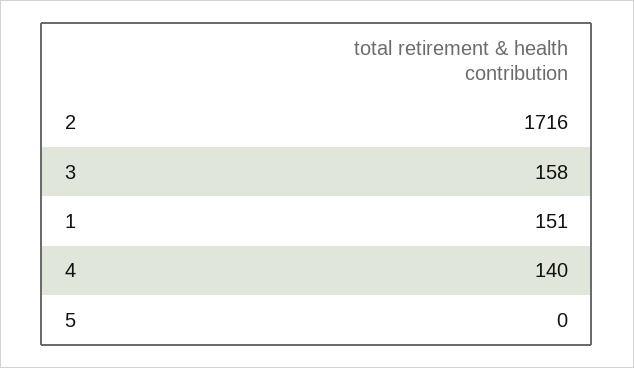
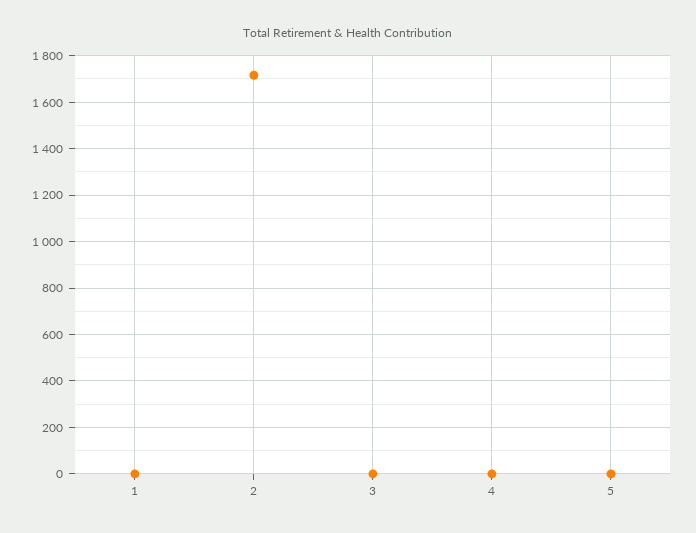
  {
    "2": 1716,
-   "3": 158,
+   "3": 0,
-   "1": 151,
+   "1": 0,
-   "4": 140,
+   "4": 0,
    "5": 0
  }

